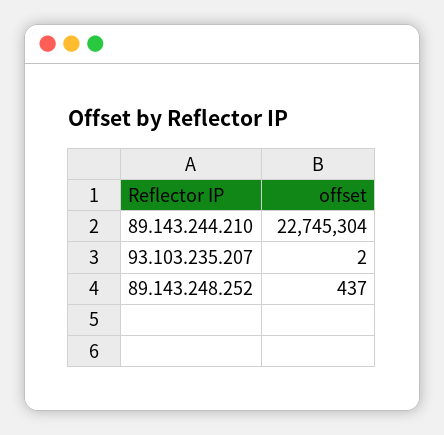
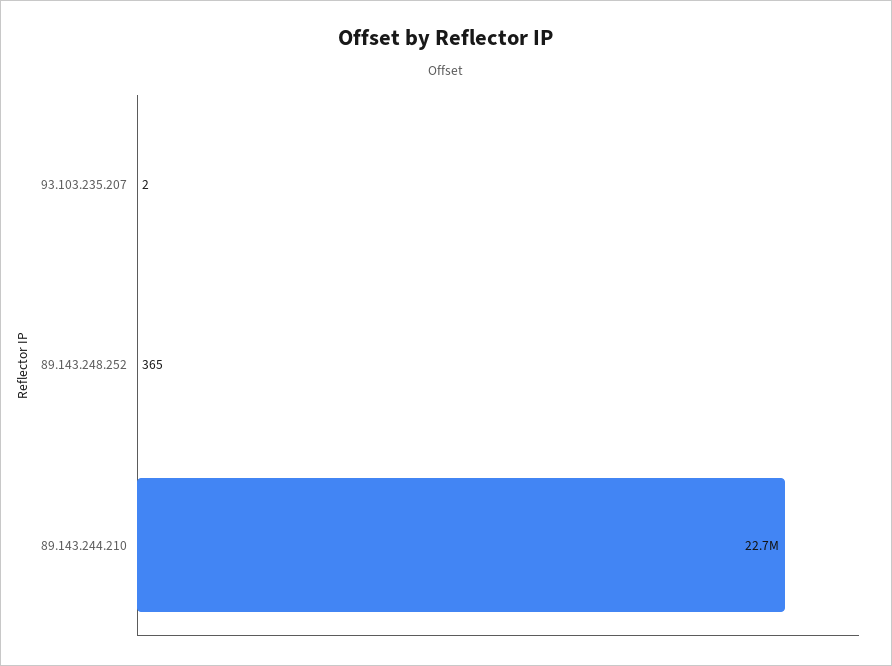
  {
    "89.143.244.210": 22745304,
    "93.103.235.207": 2,
-   "89.143.248.252": 437
+   "89.143.248.252": 365
  }

